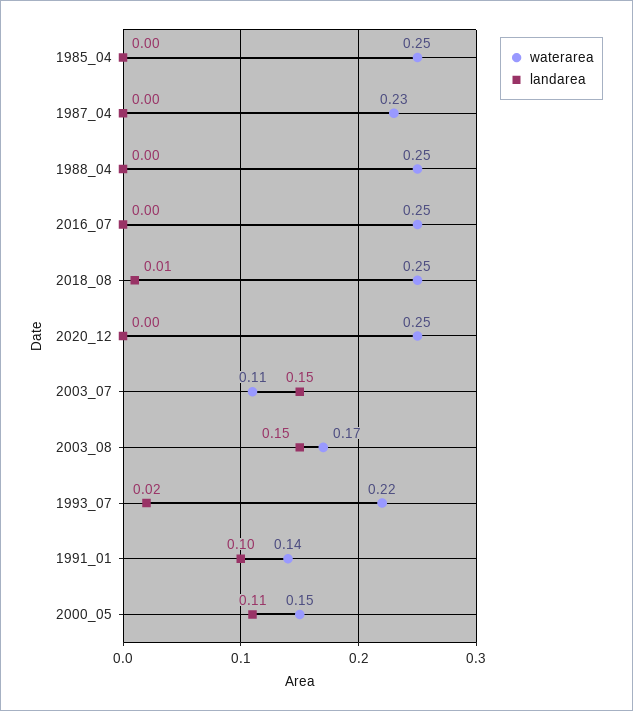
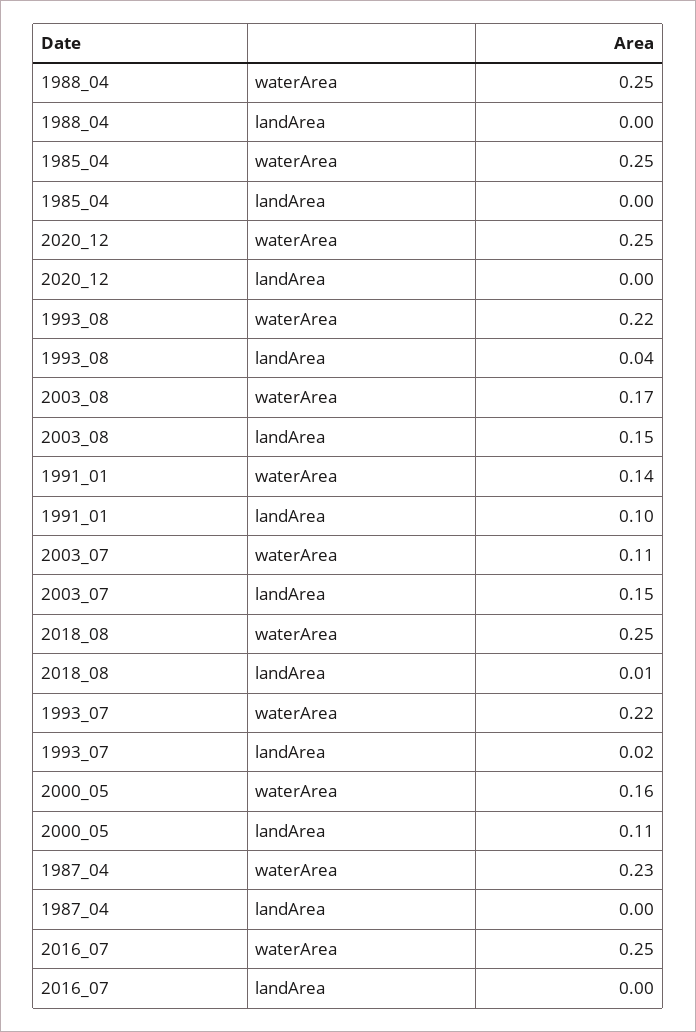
  {
    "waterarea": {
      "1985_04": 0.25,
      "1987_04": 0.23,
      "1988_04": 0.25,
      "2016_07": 0.25,
      "2018_08": 0.25,
      "2020_12": 0.25,
      "2003_07": 0.11,
      "2003_08": 0.17,
      "1993_07": 0.22,
      "1991_01": 0.14,
-     "2000_05": 0.15
+     "2000_05": 0.16,
+     "1993_08": 0.22
    },
    "landarea": {
      "1985_04": 0,
      "1987_04": 0,
      "1988_04": 0,
      "2016_07": 0,
      "2018_08": 0.01,
      "2020_12": 0,
      "2003_07": 0.15,
      "2003_08": 0.15,
      "1993_07": 0.02,
      "1991_01": 0.1,
-     "2000_05": 0.11
+     "2000_05": 0.11,
+     "1993_08": 0.04
    }
  }

